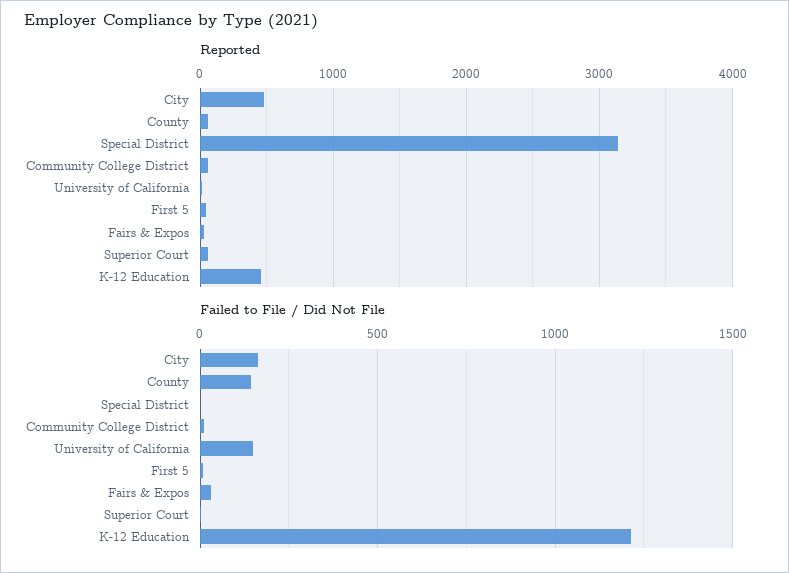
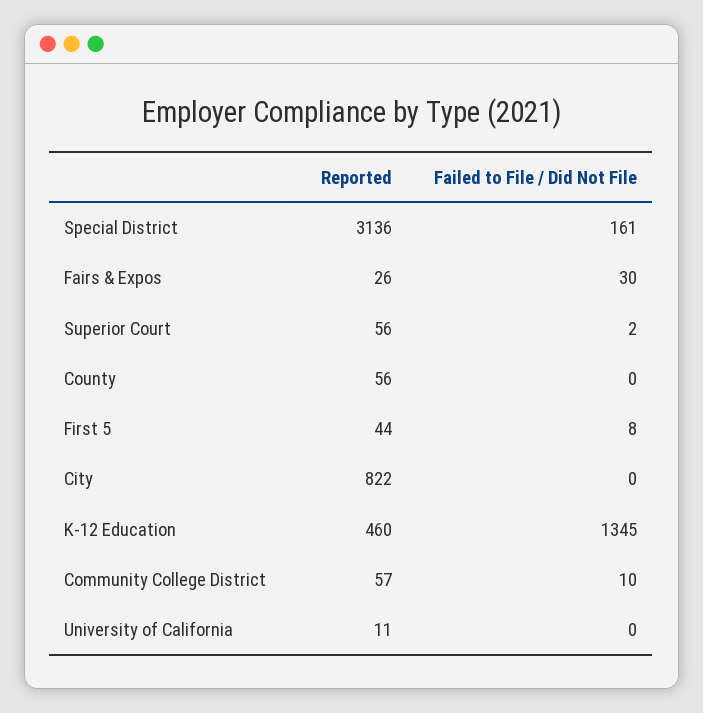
  {
    "Reported": {
-     "City": 500,
+     "City": 822,
      "County": 56,
      "Special District": 3136,
      "Community College District": 57,
      "University of California": 11,
      "First 5": 44,
      "Fairs & Expos": 26,
      "Superior Court": 56,
      "K-12 Education": 460
    },
    "Failed to File / Did Not File": {
-     "City": 150,
+     "City": 0,
-     "County": 150,
+     "County": 0,
-     "Special District": 0,
+     "Special District": 161,
      "Community College District": 10,
-     "University of California": 150,
+     "University of California": 0,
      "First 5": 8,
      "Fairs & Expos": 30,
      "Superior Court": 2,
-     "K-12 Education": 1200
+     "K-12 Education": 1345
    }
  }

